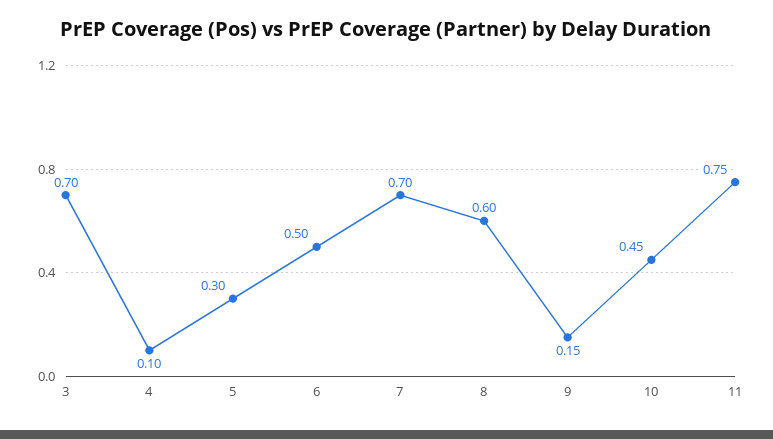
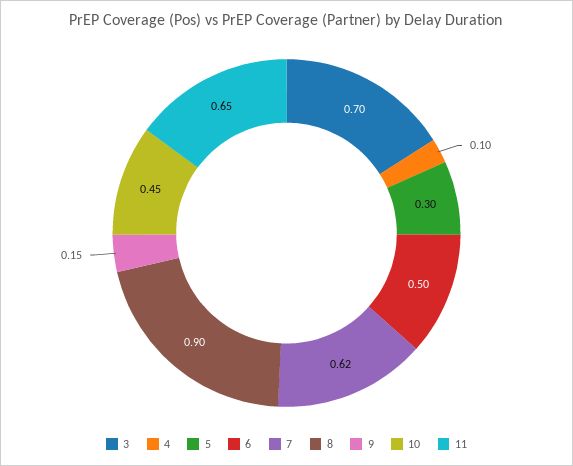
  {
    "3": 0.7,
    "4": 0.1,
    "5": 0.3,
    "6": 0.5,
-   "7": 0.7,
+   "7": 0.62,
-   "8": 0.6,
+   "8": 0.9,
    "9": 0.15,
    "10": 0.45,
-   "11": 0.75
+   "11": 0.65
  }

